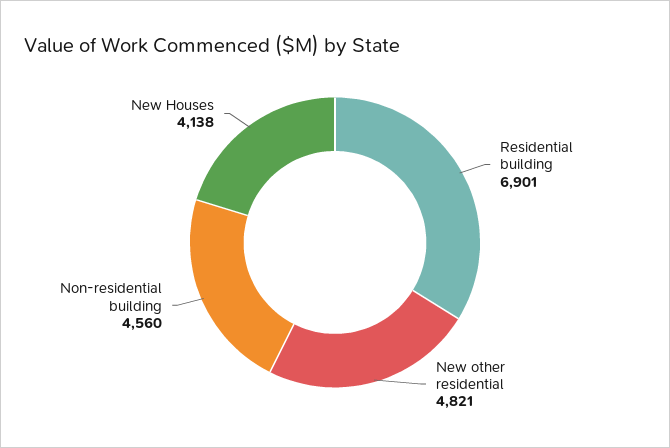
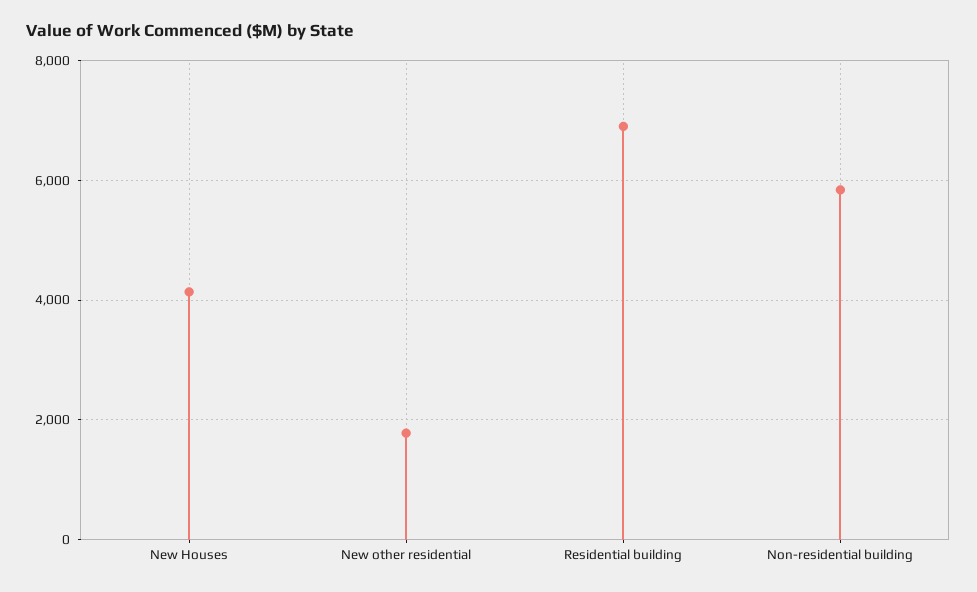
  {
    "Residential building": 6901,
-   "New other residential": 4821,
+   "New other residential": 1800,
-   "Non-residential building": 4560,
+   "Non-residential building": 5800,
    "New Houses": 4138
  }

